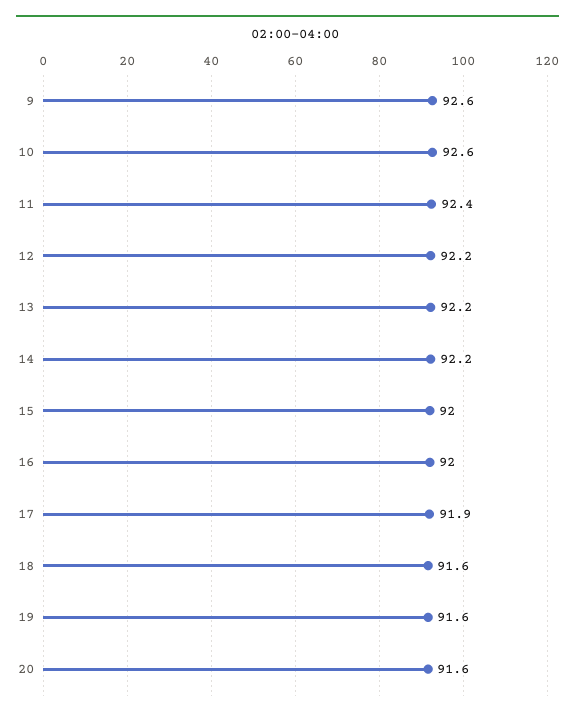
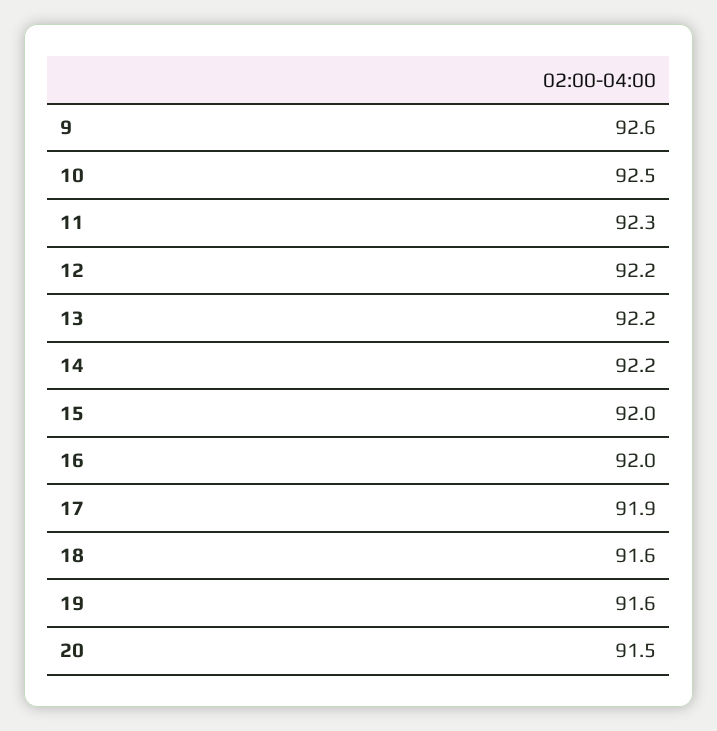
  {
    "9": 92.6,
-   "10": 92.6,
+   "10": 92.5,
-   "11": 92.4,
+   "11": 92.3,
    "12": 92.2,
    "13": 92.2,
    "14": 92.2,
    "15": 92,
    "16": 92,
    "17": 91.9,
    "18": 91.6,
    "19": 91.6,
-   "20": 91.6
+   "20": 91.5
  }

